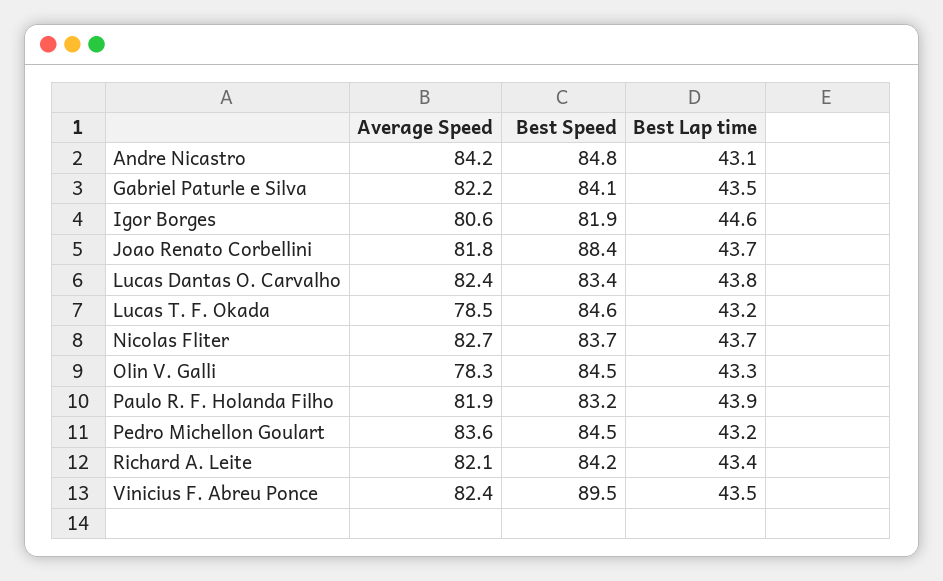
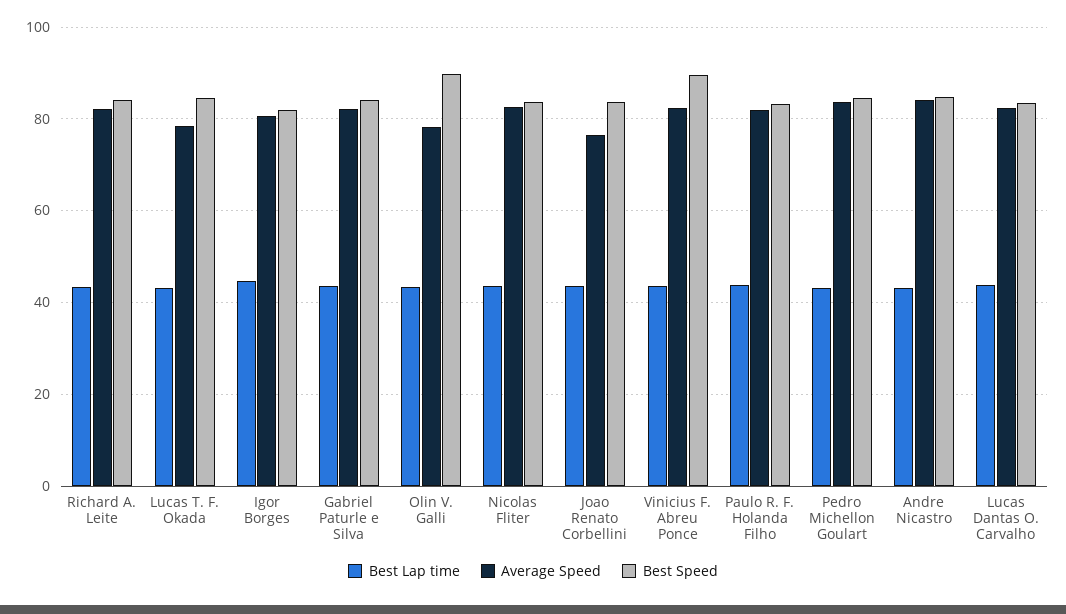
  {
    "Average Speed": {
      "Andre Nicastro": 84.2,
      "Gabriel Paturle e Silva": 82.2,
      "Igor Borges": 80.6,
-     "Joao Renato Corbellini": 81.8,
+     "Joao Renato Corbellini": 76,
      "Lucas Dantas O. Carvalho": 82.4,
      "Lucas T. F. Okada": 78.5,
      "Nicolas Fliter": 82.7,
      "Olin V. Galli": 78.3,
      "Paulo R. F. Holanda Filho": 81.9,
      "Pedro Michellon Goulart": 83.6,
      "Richard A. Leite": 82.1,
      "Vinicius F. Abreu Ponce": 82.4
    },
    "Best Speed": {
      "Andre Nicastro": 84.8,
      "Gabriel Paturle e Silva": 84.1,
      "Igor Borges": 81.9,
-     "Joao Renato Corbellini": 88.4,
+     "Joao Renato Corbellini": 84,
      "Lucas Dantas O. Carvalho": 83.4,
      "Lucas T. F. Okada": 84.6,
      "Nicolas Fliter": 83.7,
-     "Olin V. Galli": 84.5,
+     "Olin V. Galli": 90,
      "Paulo R. F. Holanda Filho": 83.2,
      "Pedro Michellon Goulart": 84.5,
      "Richard A. Leite": 84.2,
      "Vinicius F. Abreu Ponce": 89.5
    },
    "Best Lap time": {
      "Andre Nicastro": 43.1,
      "Gabriel Paturle e Silva": 43.5,
      "Igor Borges": 44.6,
      "Joao Renato Corbellini": 43.7,
      "Lucas Dantas O. Carvalho": 43.8,
      "Lucas T. F. Okada": 43.2,
      "Nicolas Fliter": 43.7,
      "Olin V. Galli": 43.3,
      "Paulo R. F. Holanda Filho": 43.9,
      "Pedro Michellon Goulart": 43.2,
      "Richard A. Leite": 43.4,
      "Vinicius F. Abreu Ponce": 43.5
    }
  }

